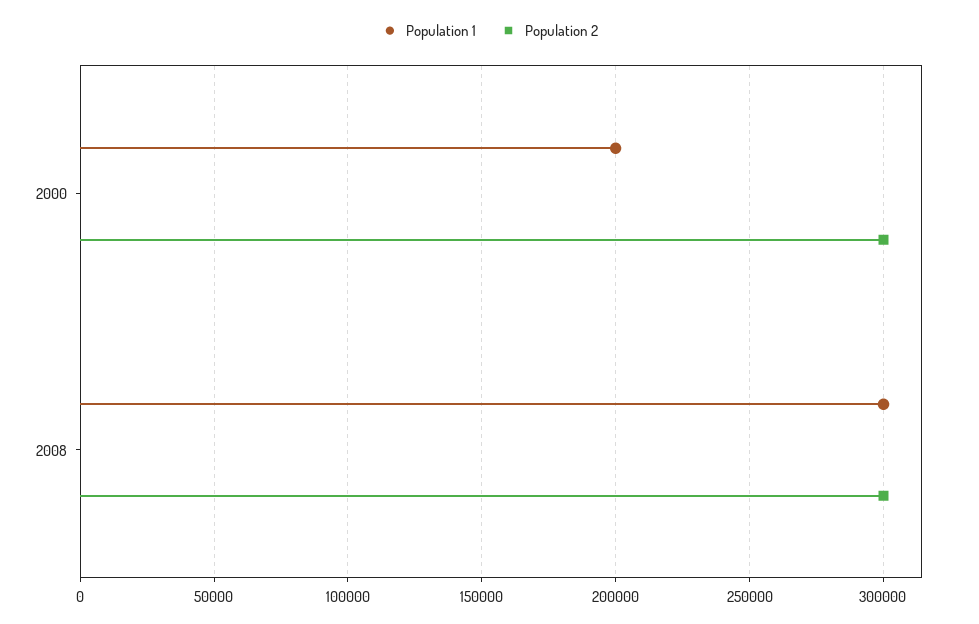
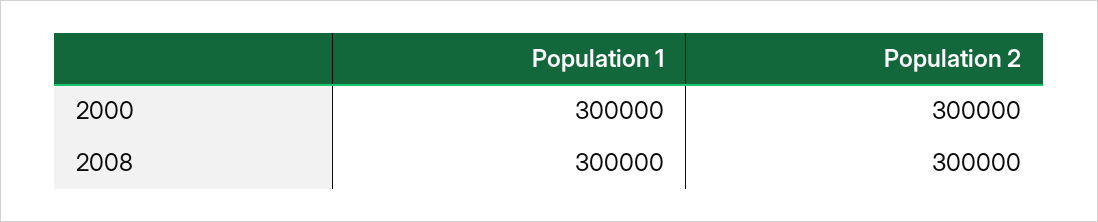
  {
    "Population 1": {
-     "2000": 200000,
+     "2000": 300000,
      "2008": 300000
    },
    "Population 2": {
      "2000": 300000,
      "2008": 300000
    }
  }

